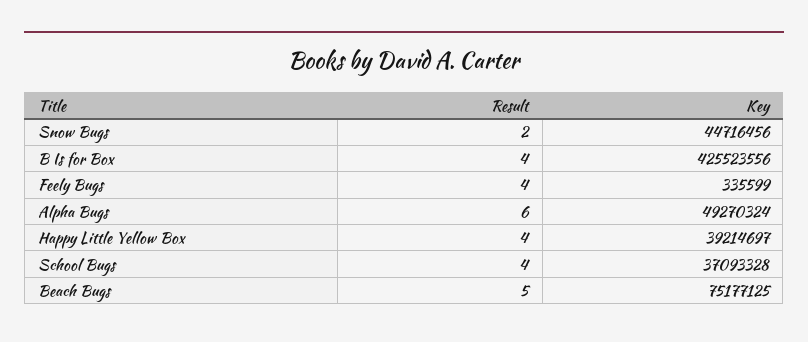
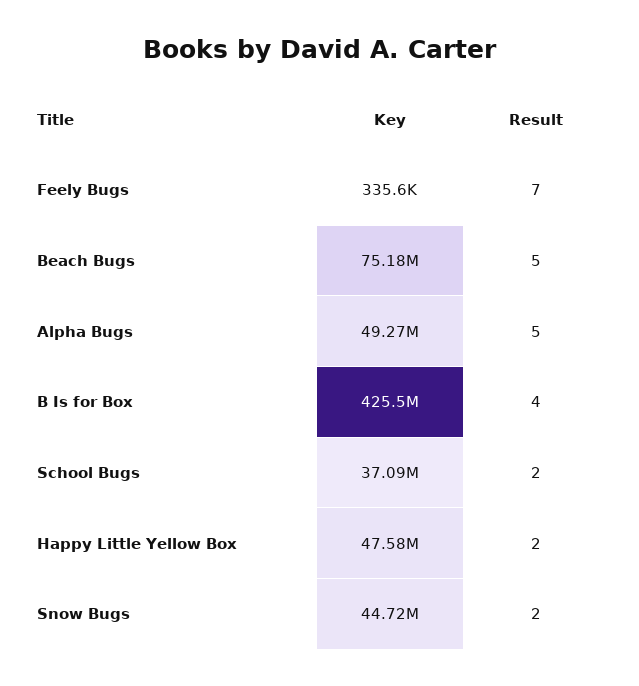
  {
    "Result": {
      "Snow Bugs": 2,
      "B Is for Box": 4,
-     "Feely Bugs": 4,
+     "Feely Bugs": 7,
-     "Alpha Bugs": 6,
+     "Alpha Bugs": 5,
-     "Happy Little Yellow Box": 4,
+     "Happy Little Yellow Box": 2,
-     "School Bugs": 4,
+     "School Bugs": 2,
      "Beach Bugs": 5
    },
    "Key": {
      "Snow Bugs": 44716456,
      "B Is for Box": 425523556,
      "Feely Bugs": 335599,
      "Alpha Bugs": 49270324,
-     "Happy Little Yellow Box": 39214697,
+     "Happy Little Yellow Box": 47580000,
      "School Bugs": 37093328,
      "Beach Bugs": 75177125
    }
  }

